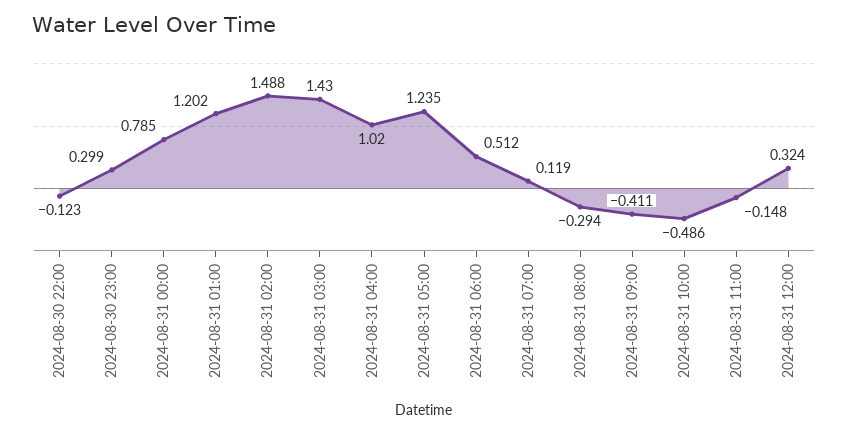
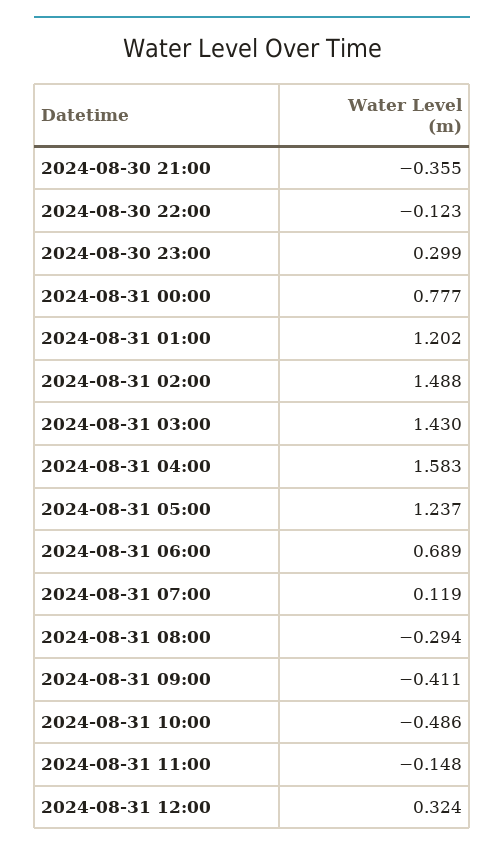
  {
    "2024-08-30 22:00": -0.123,
    "2024-08-30 23:00": 0.299,
-   "2024-08-31 00:00": 0.785,
+   "2024-08-31 00:00": 0.777,
    "2024-08-31 01:00": 1.202,
    "2024-08-31 02:00": 1.488,
    "2024-08-31 03:00": 1.43,
-   "2024-08-31 04:00": 1.02,
+   "2024-08-31 04:00": 1.583,
-   "2024-08-31 05:00": 1.235,
+   "2024-08-31 05:00": 1.237,
-   "2024-08-31 06:00": 0.512,
+   "2024-08-31 06:00": 0.689,
    "2024-08-31 07:00": 0.119,
    "2024-08-31 08:00": -0.294,
    "2024-08-31 09:00": -0.411,
    "2024-08-31 10:00": -0.486,
    "2024-08-31 11:00": -0.148,
-   "2024-08-31 12:00": 0.324
+   "2024-08-31 12:00": 0.324,
+   "2024-08-30 21:00": -0.355
  }

